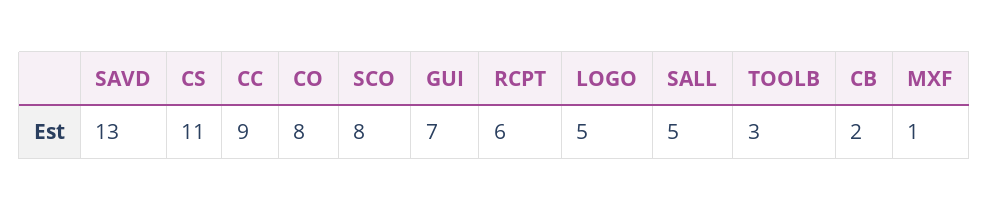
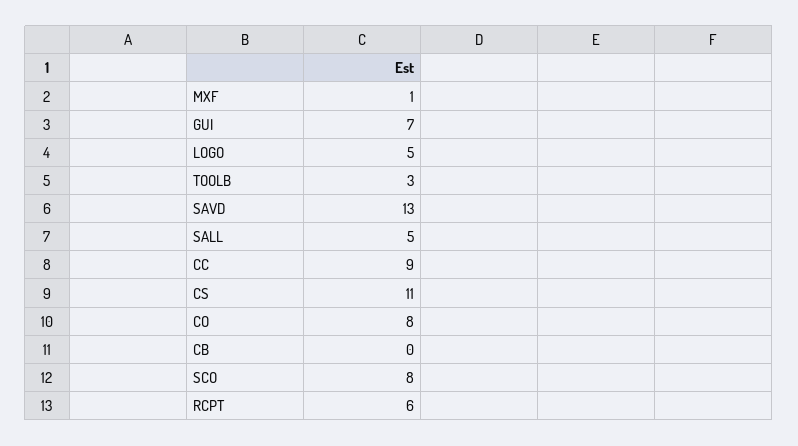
  {
    "SAVD": 13,
    "CS": 11,
    "CC": 9,
    "CO": 8,
    "SCO": 8,
    "GUI": 7,
    "RCPT": 6,
    "LOGO": 5,
    "SALL": 5,
    "TOOLB": 3,
-   "CB": 2,
+   "CB": 0,
    "MXF": 1
  }

